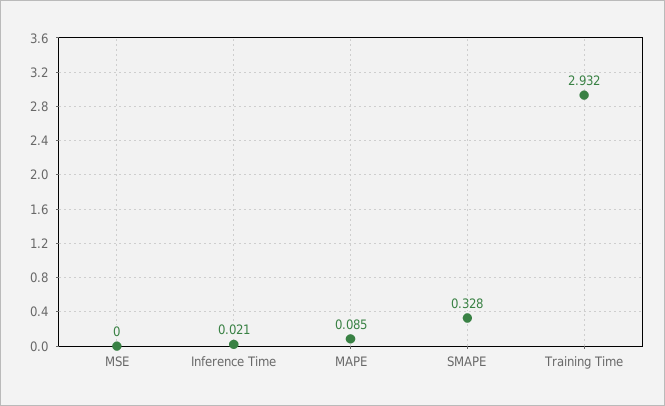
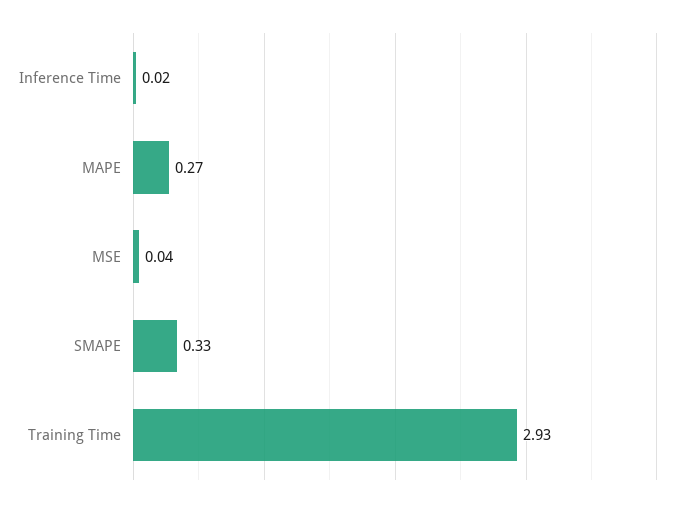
  {
-   "MSE": 0,
+   "MSE": 0.04,
    "Inference Time": 0.021,
-   "MAPE": 0.085,
+   "MAPE": 0.27,
    "SMAPE": 0.328,
    "Training Time": 2.932
  }

